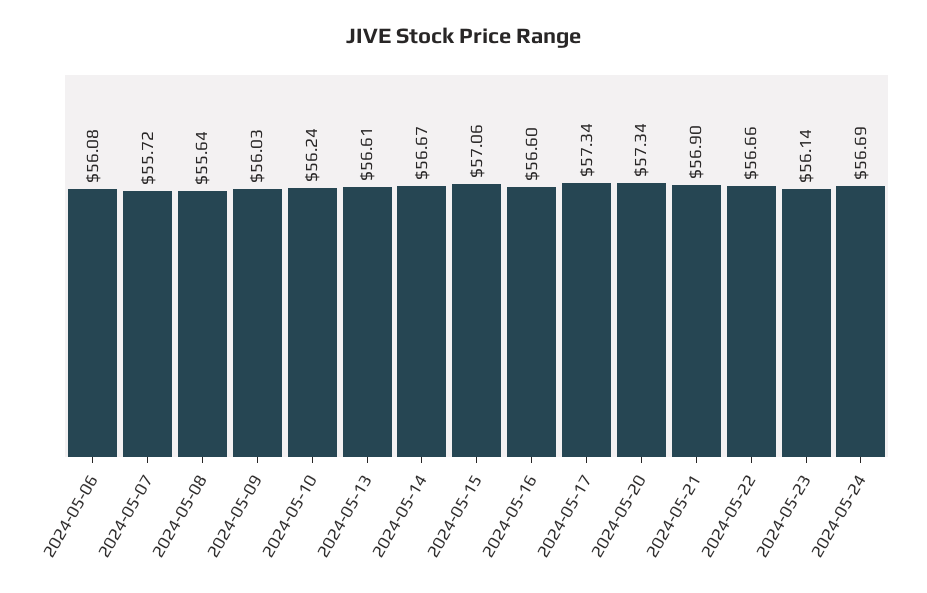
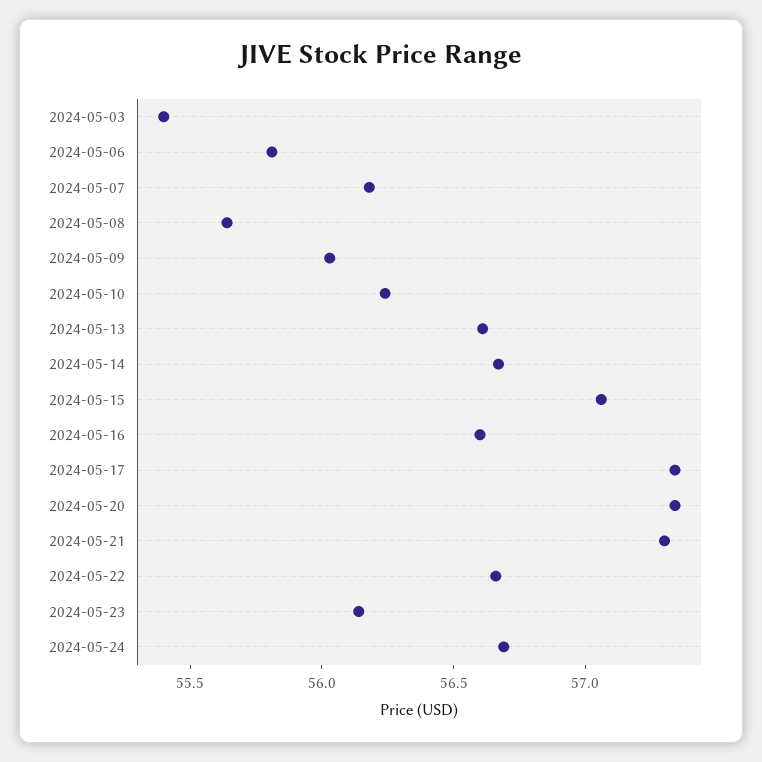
  {
-   "2024-05-06": 56.08,
+   "2024-05-06": 55.8,
-   "2024-05-07": 55.72,
+   "2024-05-07": 56.2,
    "2024-05-08": 55.64,
    "2024-05-09": 56.03,
    "2024-05-10": 56.24,
    "2024-05-13": 56.61,
    "2024-05-14": 56.67,
    "2024-05-15": 57.06,
    "2024-05-16": 56.6,
    "2024-05-17": 57.34,
    "2024-05-20": 57.34,
-   "2024-05-21": 56.9,
+   "2024-05-21": 57.3,
    "2024-05-22": 56.66,
    "2024-05-23": 56.14,
-   "2024-05-24": 56.69
+   "2024-05-24": 56.69,
+   "2024-05-03": 55.4
  }

